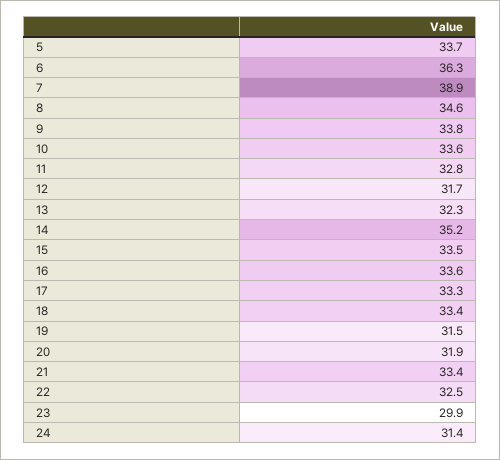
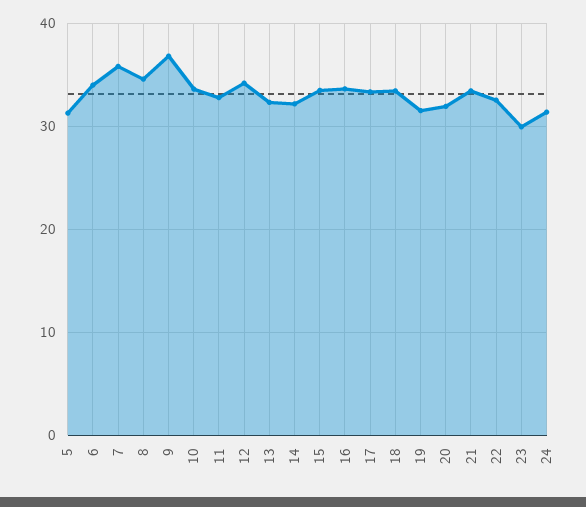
  {
-   "5": 33.7,
+   "5": 31,
-   "6": 36.3,
+   "6": 34,
-   "7": 38.9,
+   "7": 36,
    "8": 34.6,
-   "9": 33.8,
+   "9": 37,
    "10": 33.6,
    "11": 32.8,
-   "12": 31.7,
+   "12": 34,
    "13": 32.3,
-   "14": 35.2,
+   "14": 32,
    "15": 33.5,
    "16": 33.6,
    "17": 33.3,
    "18": 33.4,
    "19": 31.5,
    "20": 31.9,
    "21": 33.4,
    "22": 32.5,
    "23": 29.9,
    "24": 31.4
  }

